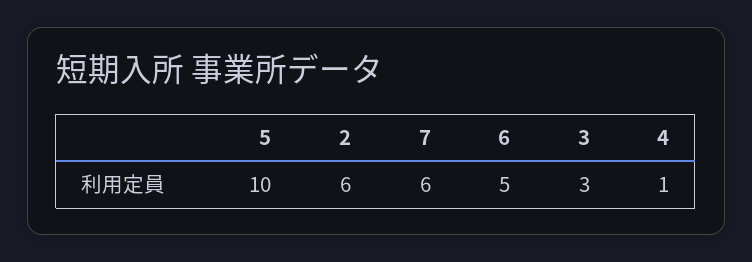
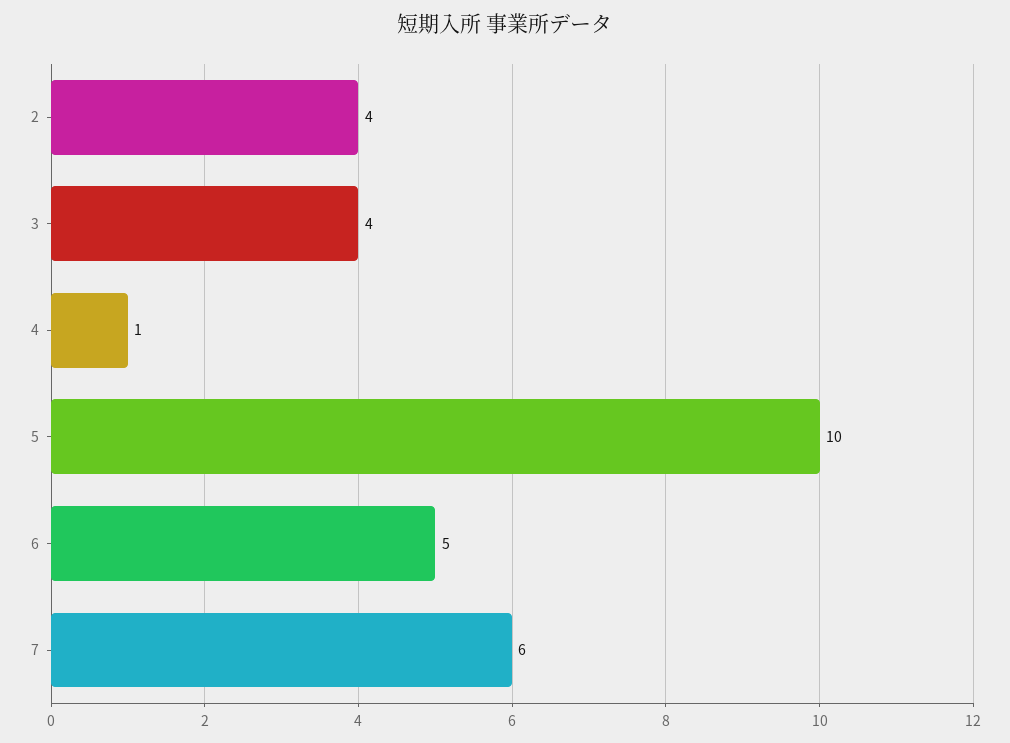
  {
    "5": 10,
-   "2": 6,
+   "2": 4,
    "7": 6,
    "6": 5,
-   "3": 3,
+   "3": 4,
    "4": 1
  }

